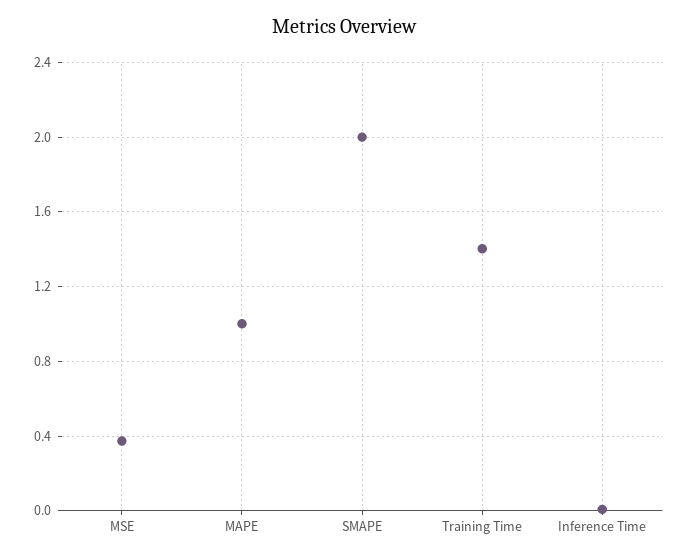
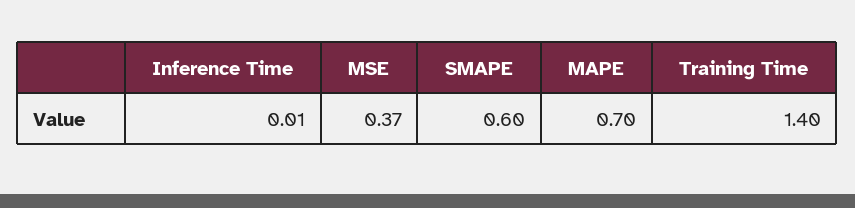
  {
    "MSE": 0.37,
-   "MAPE": 1,
+   "MAPE": 0.7,
-   "SMAPE": 2,
+   "SMAPE": 0.6,
    "Training Time": 1.4,
    "Inference Time": 0.01
  }

